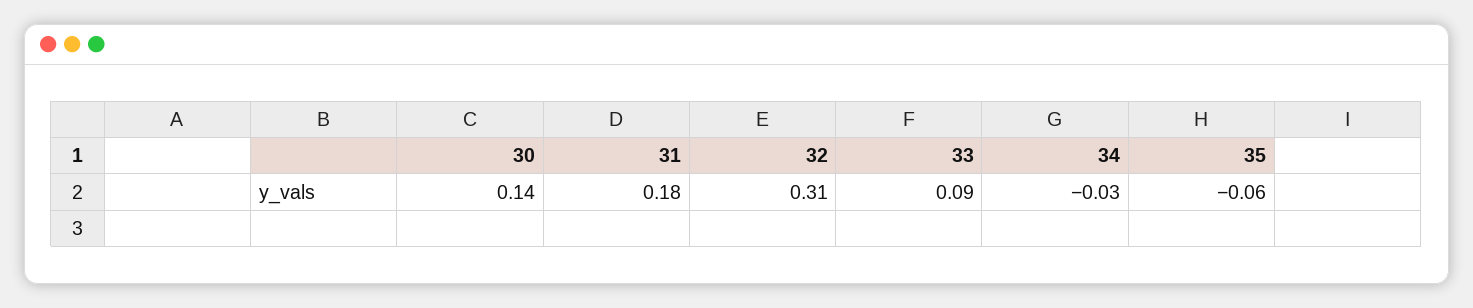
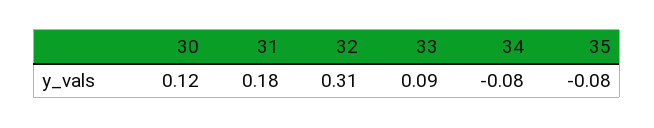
  {
-   "30": 0.14,
+   "30": 0.12,
    "31": 0.18,
    "32": 0.31,
    "33": 0.09,
-   "34": -0.03,
+   "34": -0.08,
-   "35": -0.06
+   "35": -0.08
  }

